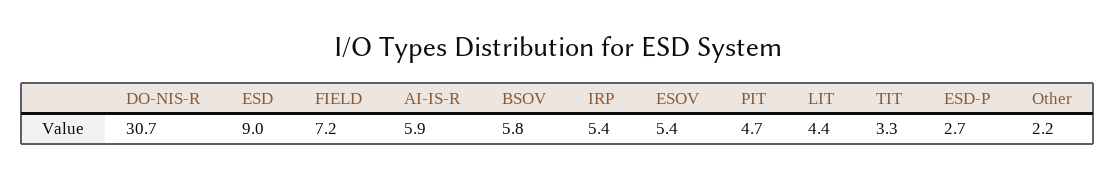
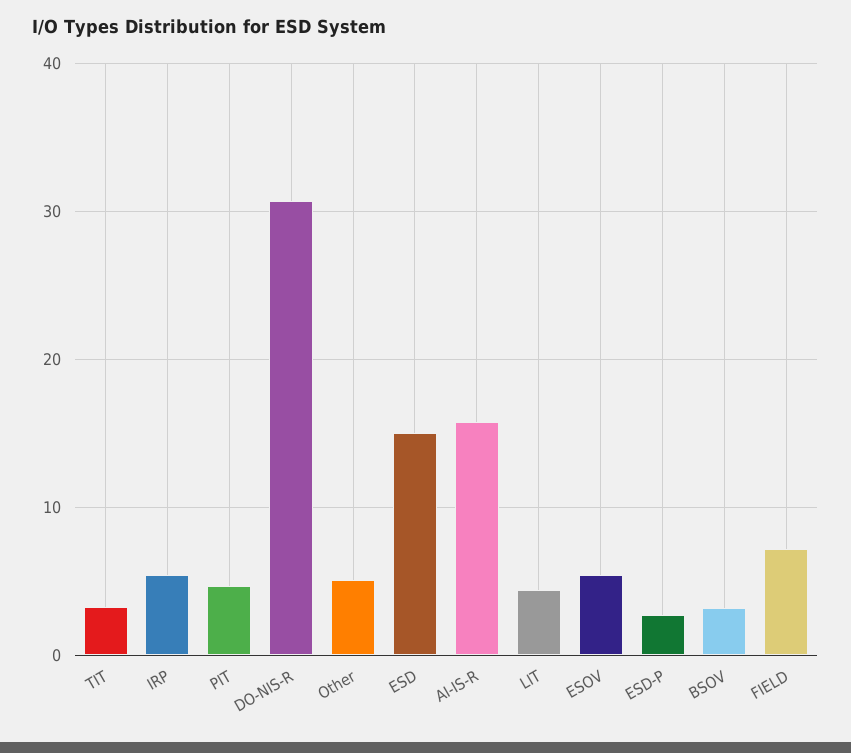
  {
    "DO-NIS-R": 30.7,
-   "ESD": 9,
+   "ESD": 15,
    "FIELD": 7.2,
-   "AI-IS-R": 5.9,
+   "AI-IS-R": 16,
-   "BSOV": 5.8,
+   "BSOV": 3,
    "IRP": 5.4,
    "ESOV": 5.4,
    "PIT": 4.7,
    "LIT": 4.4,
    "TIT": 3.3,
    "ESD-P": 2.7,
-   "Other": 2.2
+   "Other": 5
  }

